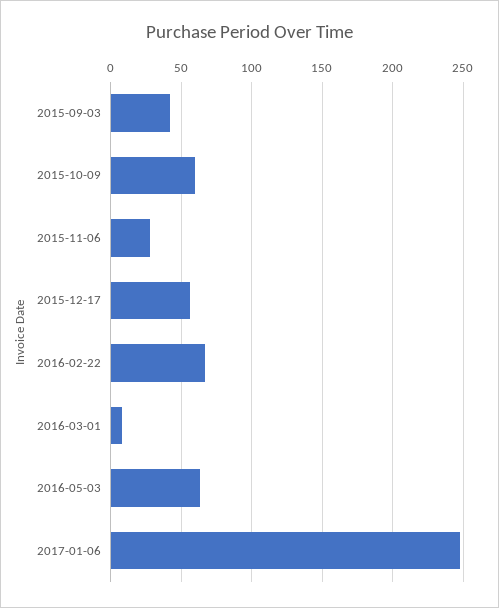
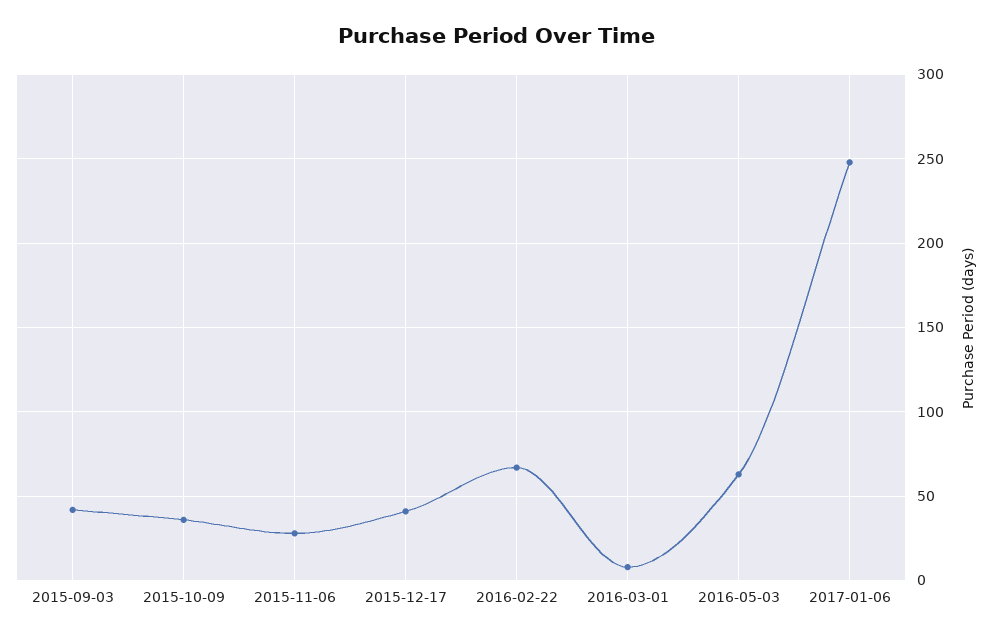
  {
    "2015-09-03": 40,
-   "2015-10-09": 60,
+   "2015-10-09": 35,
    "2015-11-06": 30,
-   "2015-12-17": 55,
+   "2015-12-17": 40,
    "2016-02-22": 65,
    "2016-03-01": 10,
    "2016-05-03": 65,
    "2017-01-06": 250
  }

